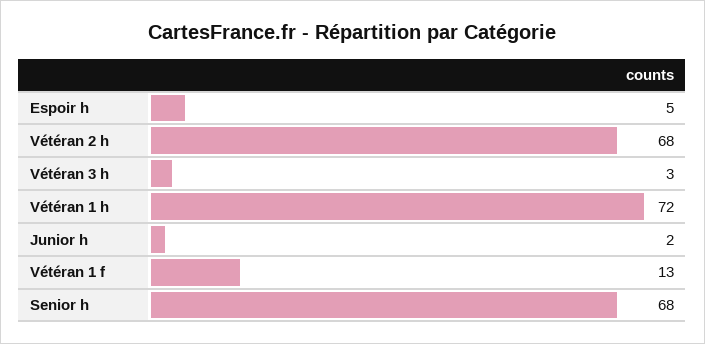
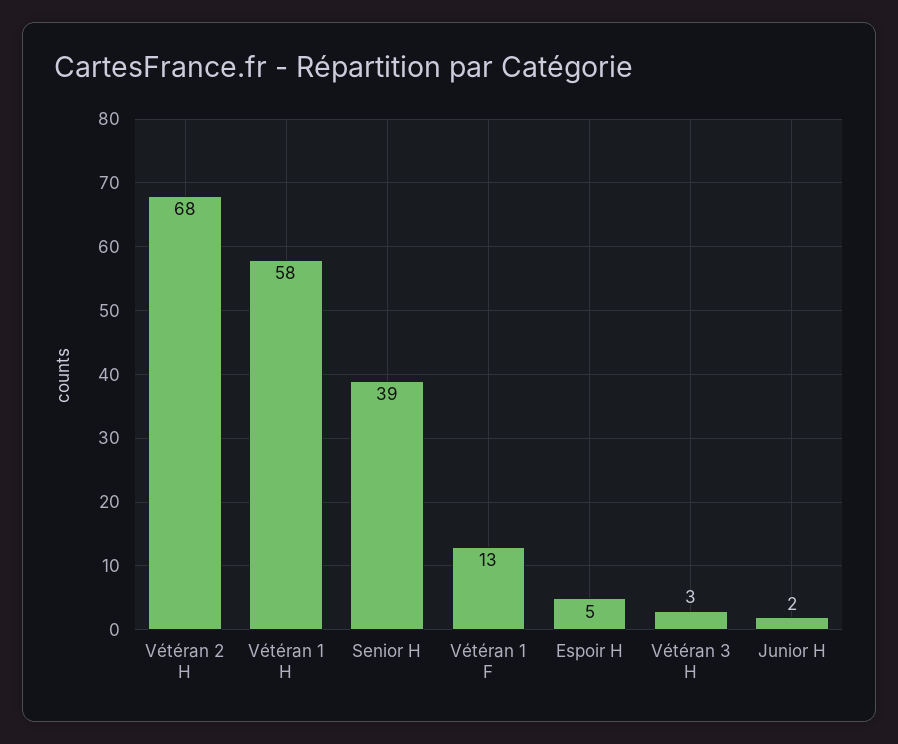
  {
    "Espoir h": 5,
    "Vétéran 2 h": 68,
    "Vétéran 3 h": 3,
-   "Vétéran 1 h": 72,
+   "Vétéran 1 h": 58,
    "Junior h": 2,
    "Vétéran 1 f": 13,
-   "Senior h": 68
+   "Senior h": 39
  }

